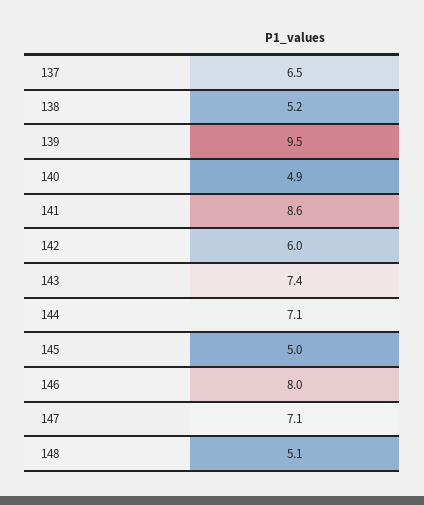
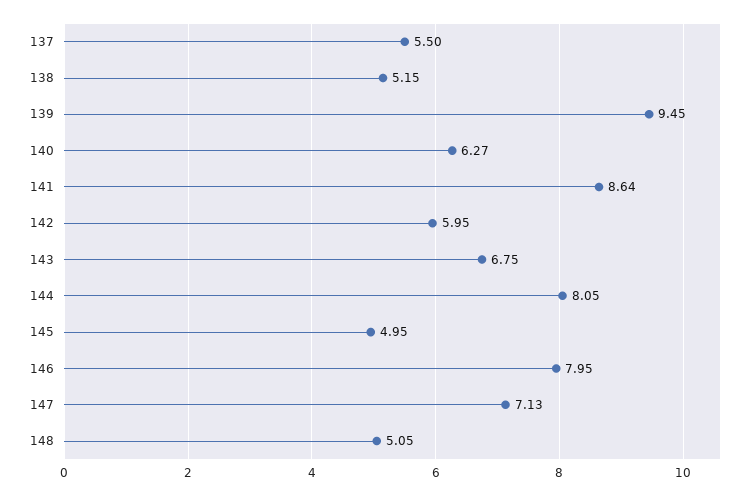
  {
-   "137": 6.5,
+   "137": 5.5,
    "138": 5.15,
    "139": 9.45,
-   "140": 4.9,
+   "140": 6.27,
    "141": 8.64,
    "142": 5.95,
-   "143": 7.4,
+   "143": 6.75,
-   "144": 7.1,
+   "144": 8.05,
    "145": 4.95,
    "146": 7.95,
    "147": 7.13,
    "148": 5.05
  }

